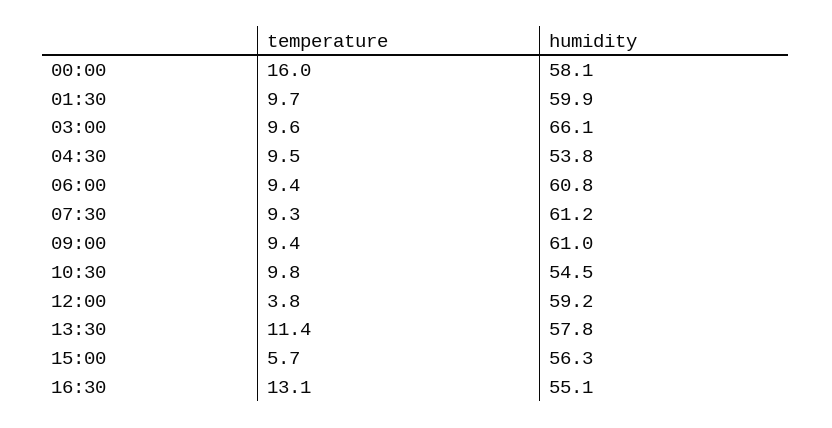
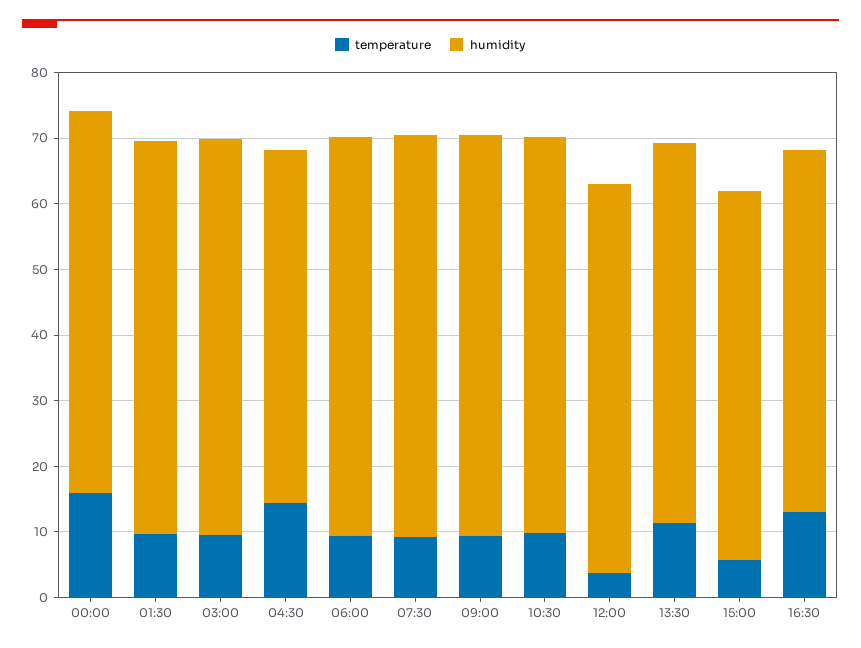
  {
    "temperature": {
      "00:00": 16,
      "01:30": 9.7,
      "03:00": 9.6,
-     "04:30": 9.5,
+     "04:30": 14,
      "06:00": 9.4,
      "07:30": 9.3,
      "09:00": 9.4,
      "10:30": 9.8,
      "12:00": 3.8,
      "13:30": 11.4,
      "15:00": 5.7,
      "16:30": 13.1
    },
    "humidity": {
      "00:00": 58.1,
      "01:30": 59.9,
-     "03:00": 66.1,
+     "03:00": 60,
      "04:30": 53.8,
      "06:00": 60.8,
      "07:30": 61.2,
      "09:00": 61,
-     "10:30": 54.5,
+     "10:30": 60,
      "12:00": 59.2,
      "13:30": 57.8,
      "15:00": 56.3,
      "16:30": 55.1
    }
  }

